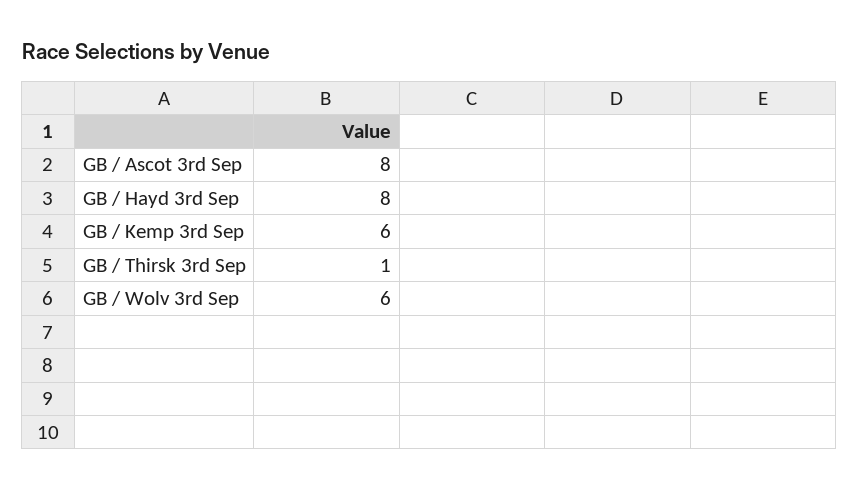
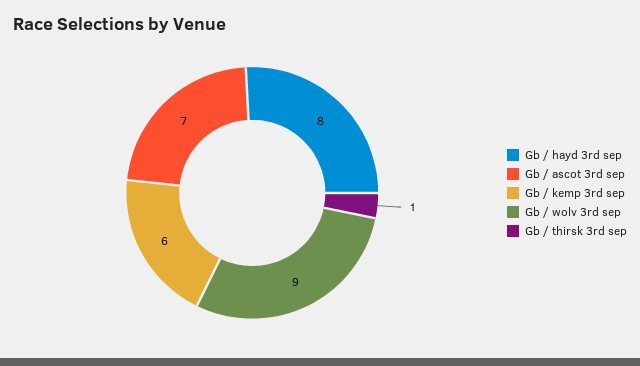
  {
-   "GB / Ascot 3rd Sep": 8,
+   "GB / Ascot 3rd Sep": 7,
    "GB / Hayd 3rd Sep": 8,
    "GB / Kemp 3rd Sep": 6,
    "GB / Thirsk 3rd Sep": 1,
-   "GB / Wolv 3rd Sep": 6
+   "GB / Wolv 3rd Sep": 9
  }

